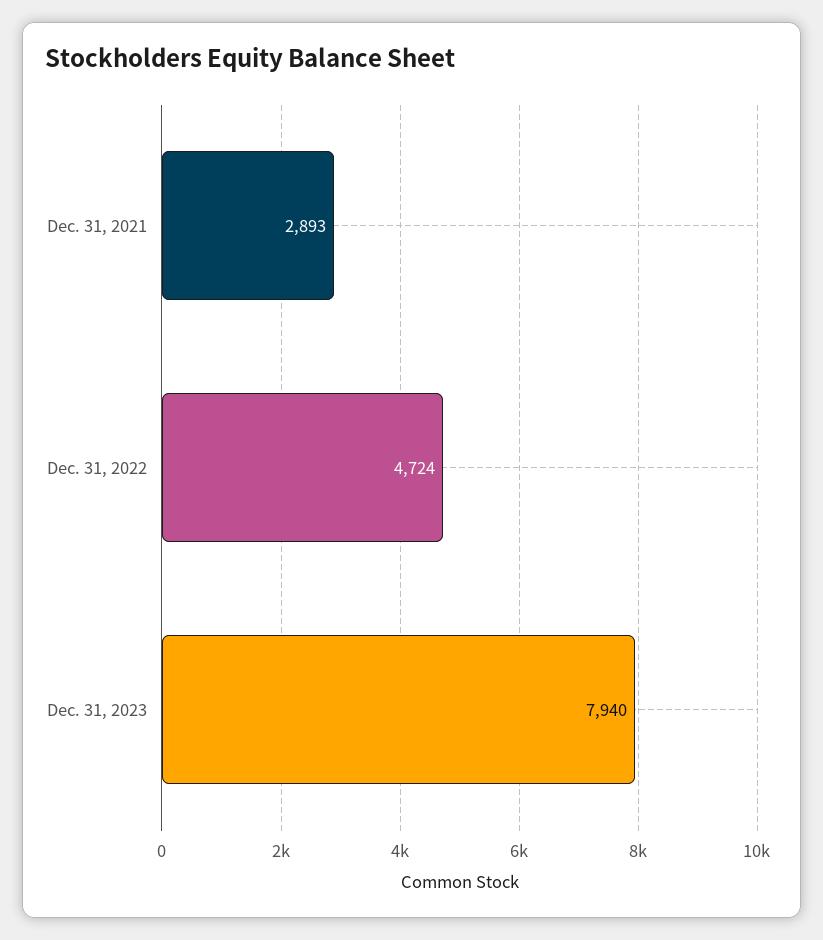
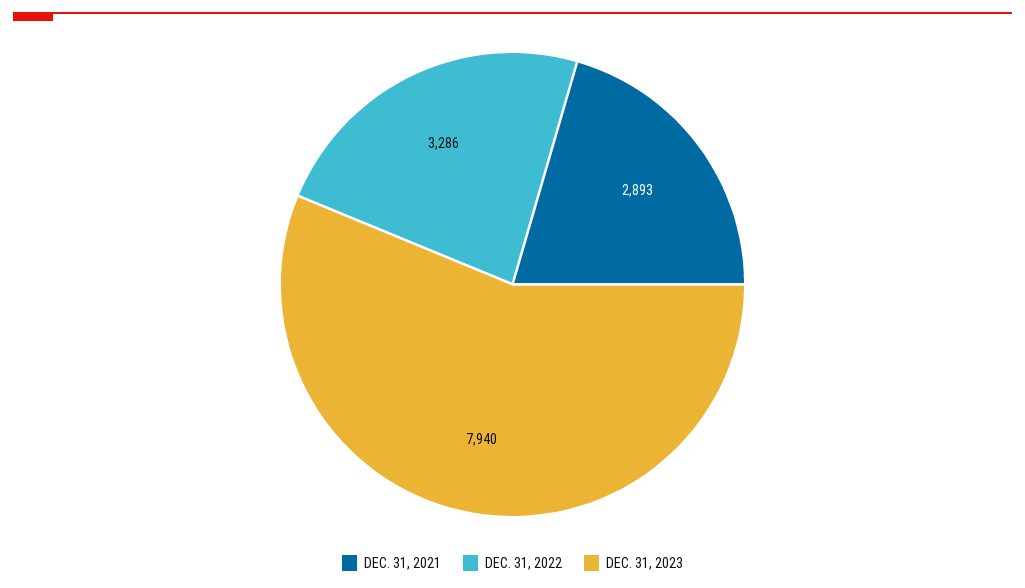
  {
    "Dec. 31, 2021": 2893,
-   "Dec. 31, 2022": 4724,
+   "Dec. 31, 2022": 3286,
    "Dec. 31, 2023": 7940
  }

